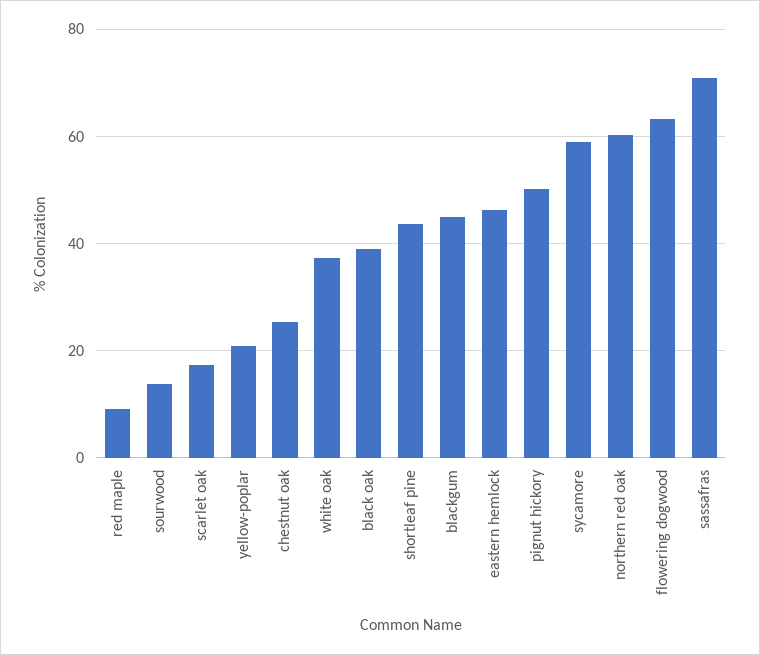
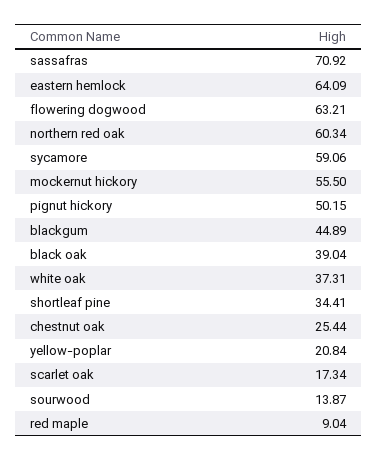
  {
    "red maple": 9.04,
    "sourwood": 13.87,
    "scarlet oak": 17.34,
    "yellow-poplar": 20.84,
    "chestnut oak": 25.44,
    "white oak": 37.31,
    "black oak": 39.04,
-   "shortleaf pine": 44,
+   "shortleaf pine": 34.41,
    "blackgum": 44.89,
-   "eastern hemlock": 46,
+   "eastern hemlock": 64.09,
    "pignut hickory": 50.15,
    "sycamore": 59.06,
    "northern red oak": 60.34,
    "flowering dogwood": 63.21,
-   "sassafras": 70.92
+   "sassafras": 70.92,
+   "mockernut hickory": 55.5
  }

